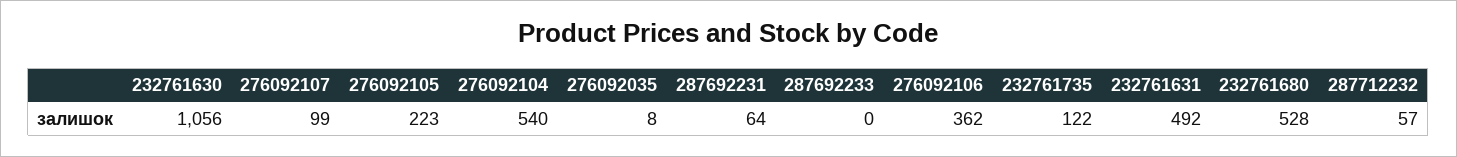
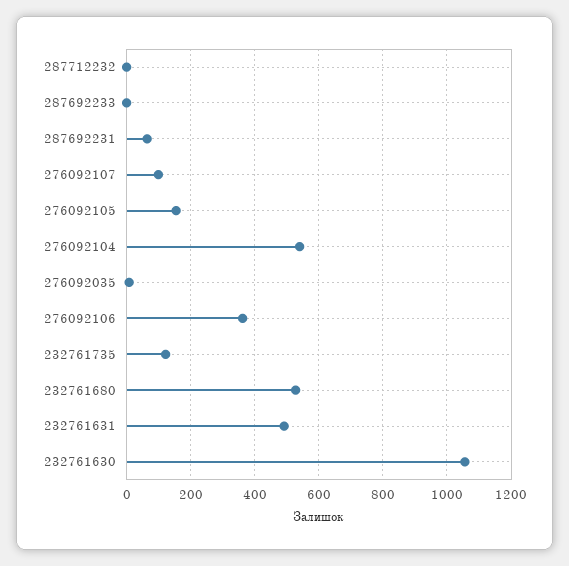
  {
    "232761630": 1056,
    "276092107": 99,
-   "276092105": 223,
+   "276092105": 160,
    "276092104": 540,
    "276092035": 8,
    "287692231": 64,
    "287692233": 0,
    "276092106": 362,
    "232761735": 122,
    "232761631": 492,
    "232761680": 528,
-   "287712232": 57
+   "287712232": 0
  }

